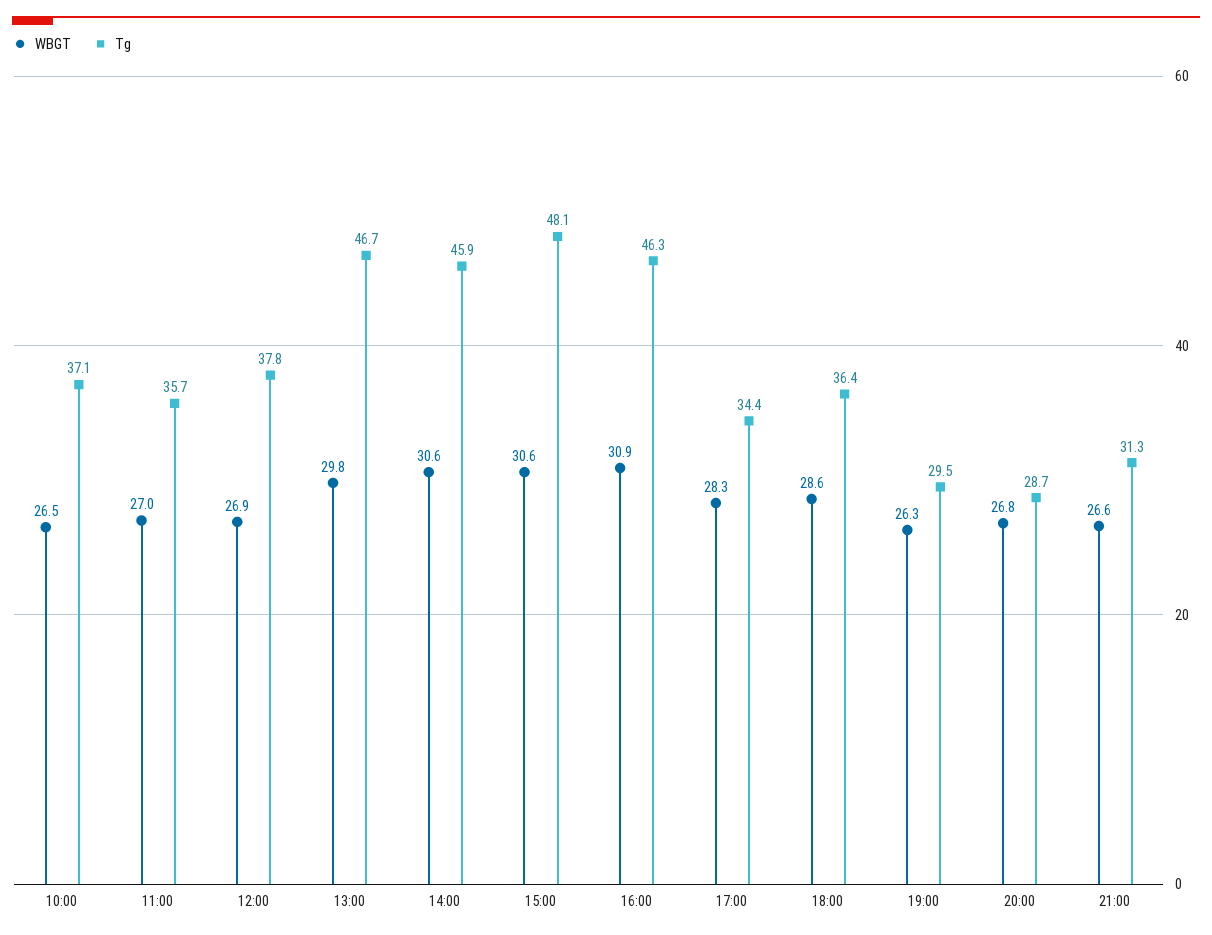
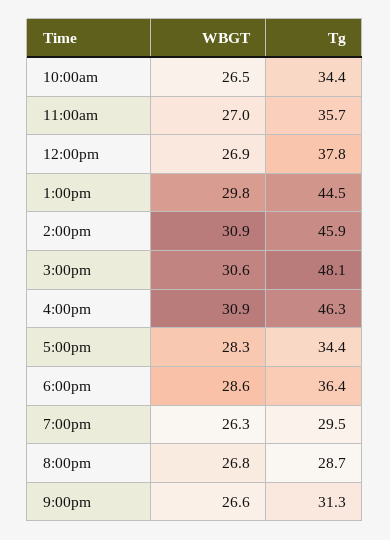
  {
    "WBGT": {
      "10:00": 26.5,
      "11:00": 27,
      "12:00": 26.9,
      "13:00": 29.8,
-     "14:00": 30.6,
+     "14:00": 30.9,
      "15:00": 30.6,
      "16:00": 30.9,
      "17:00": 28.3,
      "18:00": 28.6,
      "19:00": 26.3,
      "20:00": 26.8,
      "21:00": 26.6
    },
    "Tg": {
-     "10:00": 37.1,
+     "10:00": 34.4,
      "11:00": 35.7,
      "12:00": 37.8,
-     "13:00": 46.7,
+     "13:00": 44.5,
      "14:00": 45.9,
      "15:00": 48.1,
      "16:00": 46.3,
      "17:00": 34.4,
      "18:00": 36.4,
      "19:00": 29.5,
      "20:00": 28.7,
      "21:00": 31.3
    }
  }

